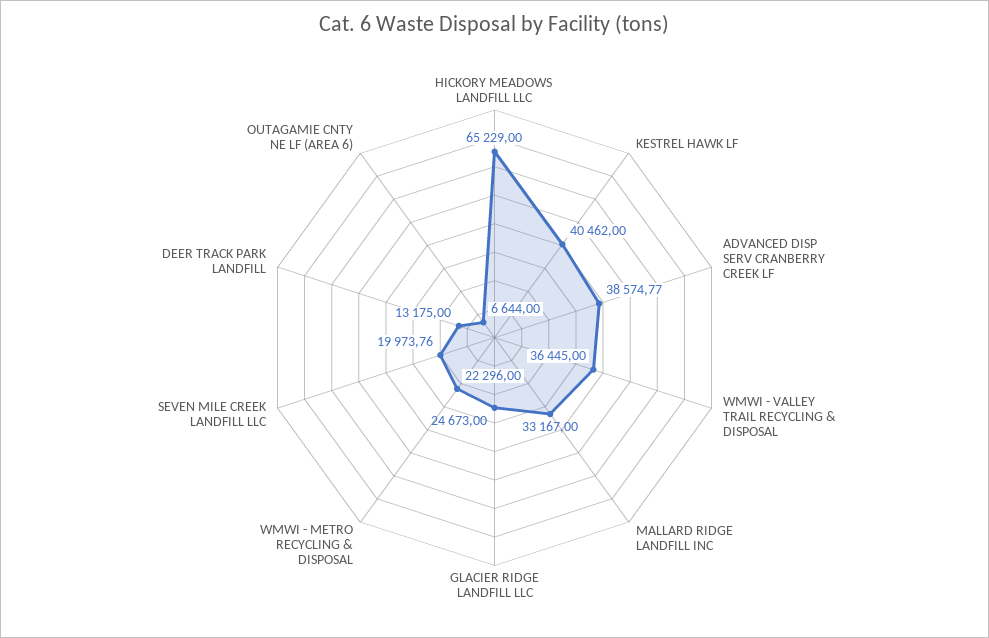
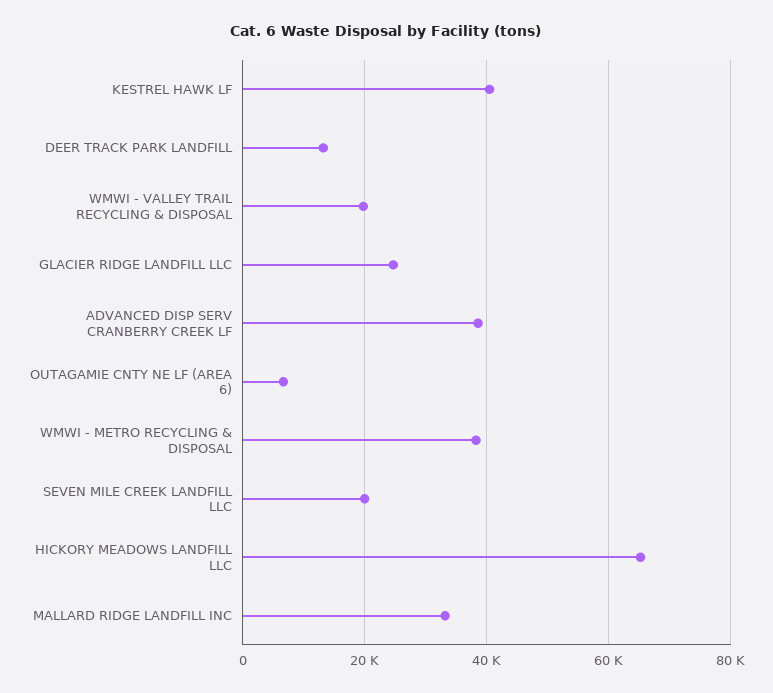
  {
    "HICKORY MEADOWS LANDFILL LLC": 65229,
    "KESTREL HAWK LF": 40462,
    "ADVANCED DISP SERV CRANBERRY CREEK LF": 38574.77,
-   "WMWI - VALLEY TRAIL RECYCLING & DISPOSAL": 36445,
+   "WMWI - VALLEY TRAIL RECYCLING & DISPOSAL": 20000,
    "MALLARD RIDGE LANDFILL INC": 33167,
    "GLACIER RIDGE LANDFILL LLC": 24673,
-   "WMWI - METRO RECYCLING & DISPOSAL": 22296,
+   "WMWI - METRO RECYCLING & DISPOSAL": 38000,
    "SEVEN MILE CREEK LANDFILL LLC": 19973.76,
    "DEER TRACK PARK LANDFILL": 13175,
    "OUTAGAMIE CNTY NE LF (AREA 6)": 6644
  }

